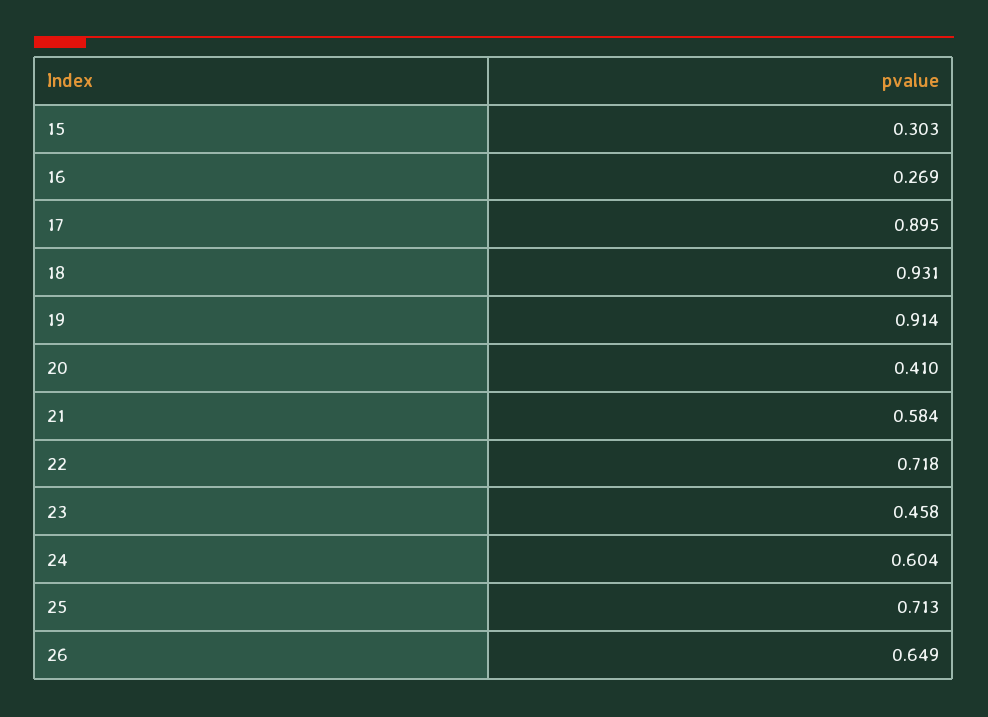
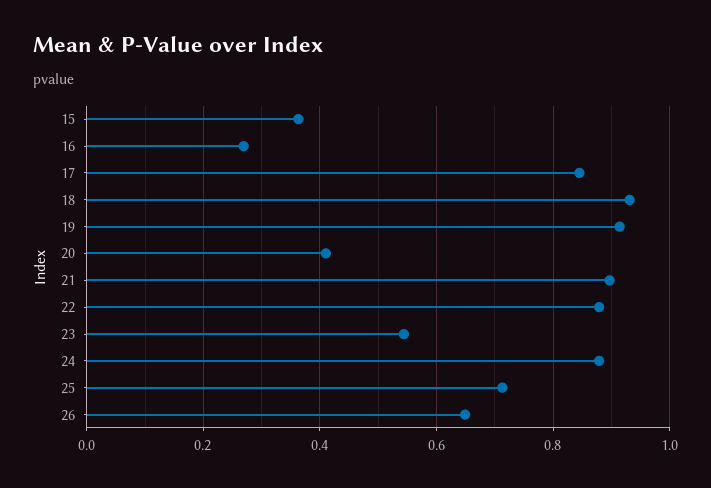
  {
-   "15": 0.303,
+   "15": 0.36,
    "16": 0.269,
-   "17": 0.895,
+   "17": 0.84,
    "18": 0.931,
    "19": 0.914,
    "20": 0.41,
-   "21": 0.584,
+   "21": 0.9,
-   "22": 0.718,
+   "22": 0.88,
-   "23": 0.458,
+   "23": 0.54,
-   "24": 0.604,
+   "24": 0.88,
    "25": 0.713,
    "26": 0.649
  }

